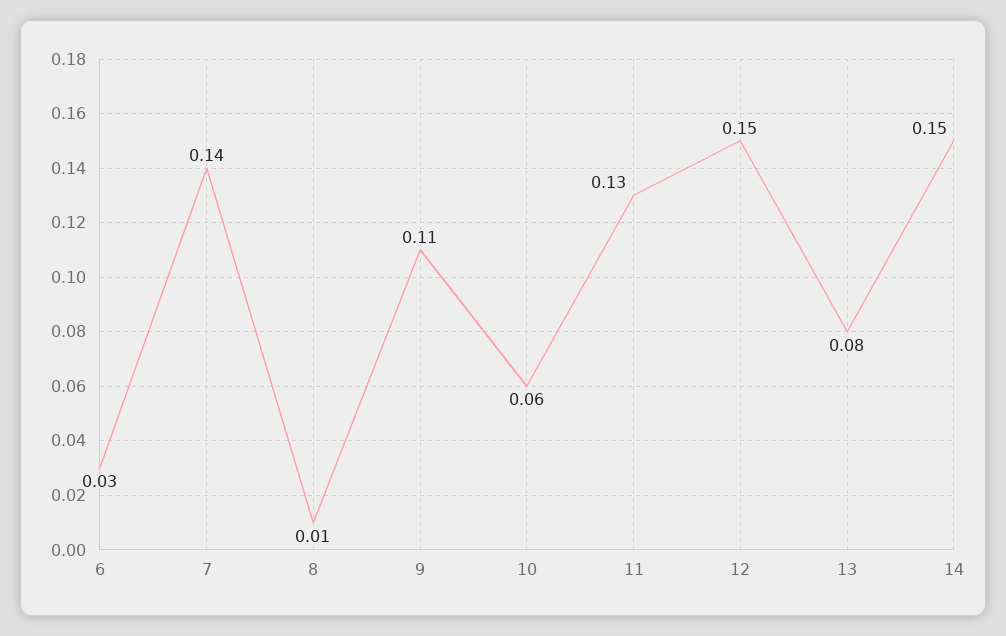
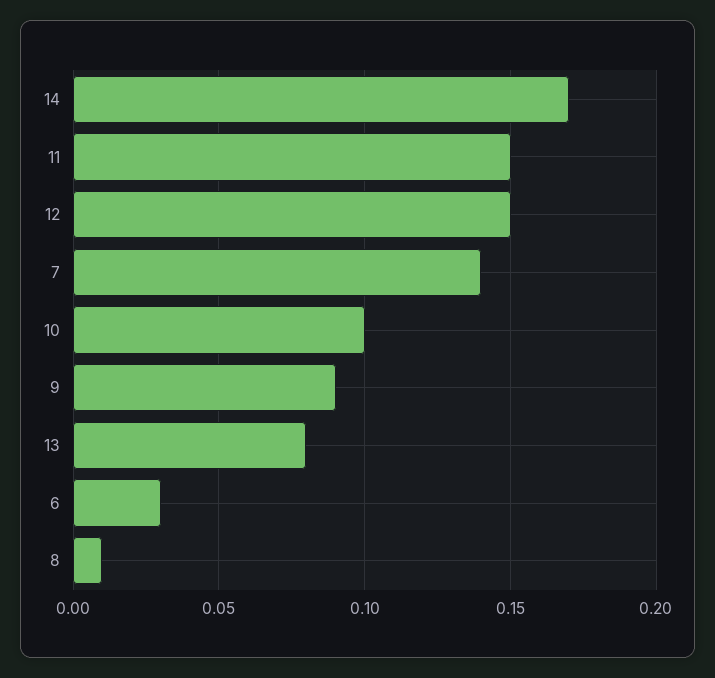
  {
    "6": 0.03,
    "7": 0.14,
    "8": 0.01,
-   "9": 0.11,
+   "9": 0.09,
-   "10": 0.06,
+   "10": 0.1,
-   "11": 0.13,
+   "11": 0.15,
    "12": 0.15,
    "13": 0.08,
-   "14": 0.15
+   "14": 0.17
  }

